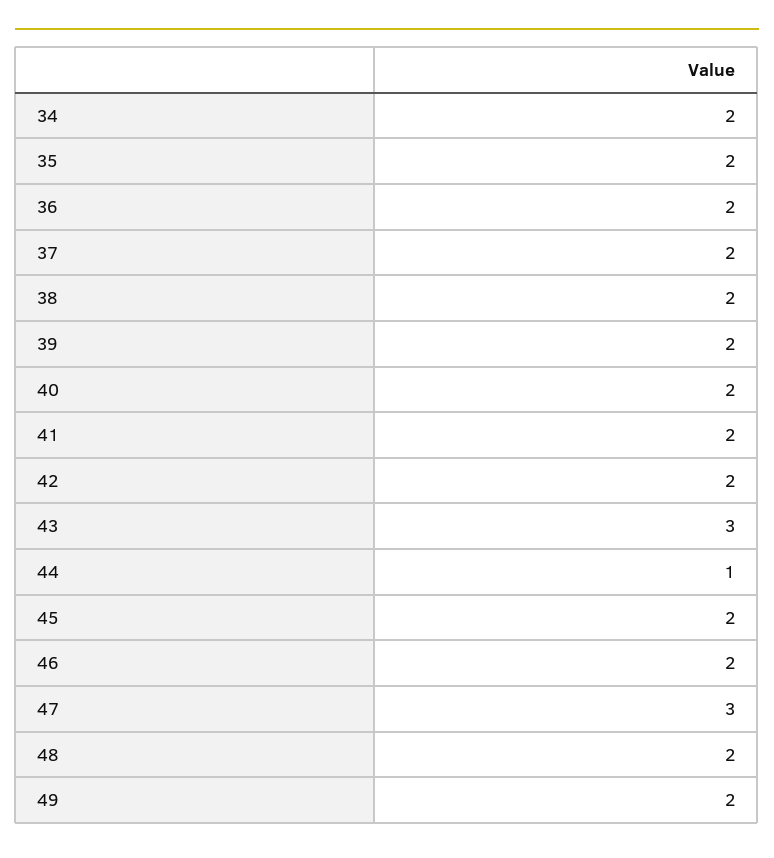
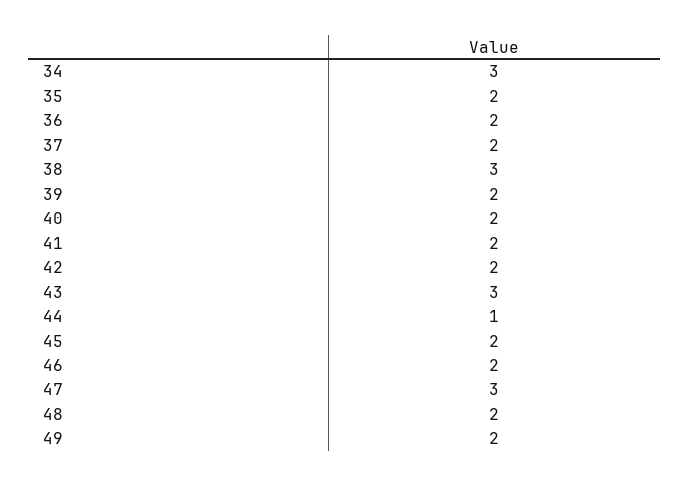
  {
-   "34": 2,
+   "34": 3,
    "35": 2,
    "36": 2,
    "37": 2,
-   "38": 2,
+   "38": 3,
    "39": 2,
    "40": 2,
    "41": 2,
    "42": 2,
    "43": 3,
    "44": 1,
    "45": 2,
    "46": 2,
    "47": 3,
    "48": 2,
    "49": 2
  }

